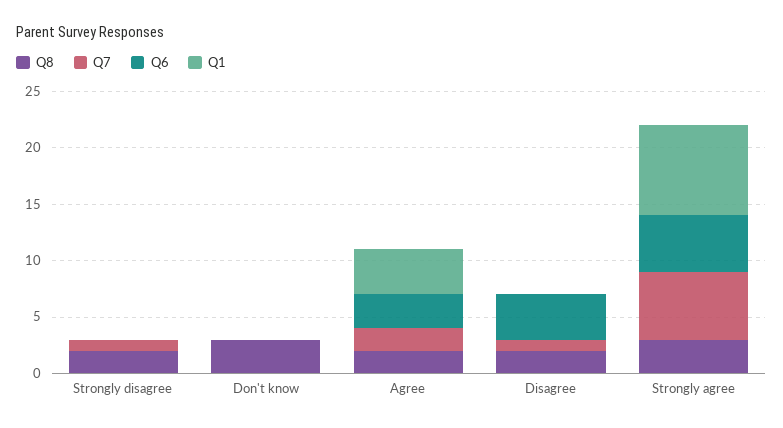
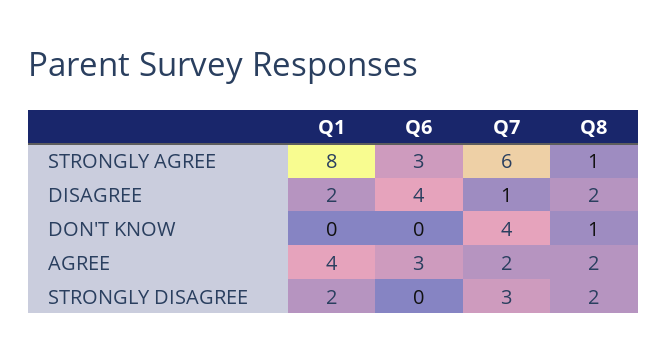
  {
    "Q8": {
      "Strongly disagree": 2,
-     "Don't know": 3,
+     "Don't know": 1,
      "Agree": 2,
      "Disagree": 2,
-     "Strongly agree": 3
+     "Strongly agree": 1
    },
    "Q7": {
-     "Strongly disagree": 1,
+     "Strongly disagree": 3,
-     "Don't know": 0,
+     "Don't know": 4,
      "Agree": 2,
      "Disagree": 1,
      "Strongly agree": 6
    },
    "Q6": {
      "Strongly disagree": 0,
      "Don't know": 0,
      "Agree": 3,
      "Disagree": 4,
-     "Strongly agree": 5
+     "Strongly agree": 3
    },
    "Q1": {
-     "Strongly disagree": 0,
+     "Strongly disagree": 2,
      "Don't know": 0,
      "Agree": 4,
-     "Disagree": 0,
+     "Disagree": 2,
      "Strongly agree": 8
    }
  }

